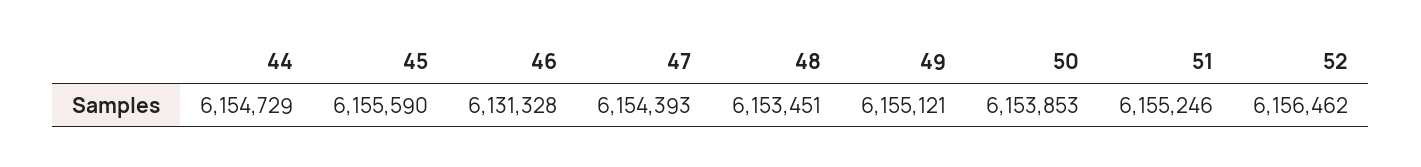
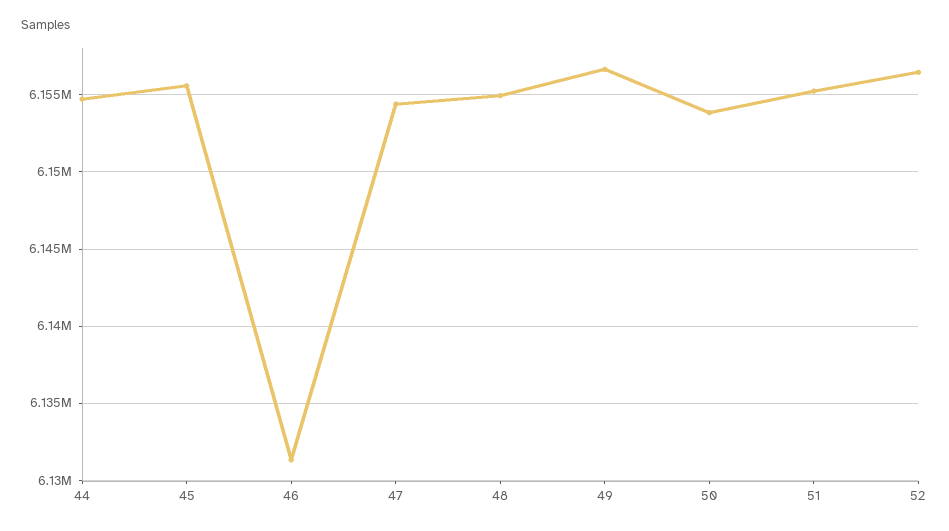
  {
    "44": 6154729,
    "45": 6155590,
    "46": 6131328,
    "47": 6154393,
-   "48": 6153451,
+   "48": 6155000,
-   "49": 6155121,
+   "49": 6156500,
    "50": 6153853,
    "51": 6155246,
    "52": 6156462
  }

